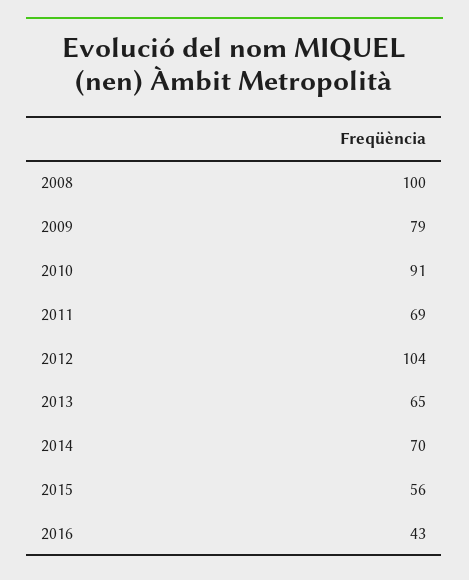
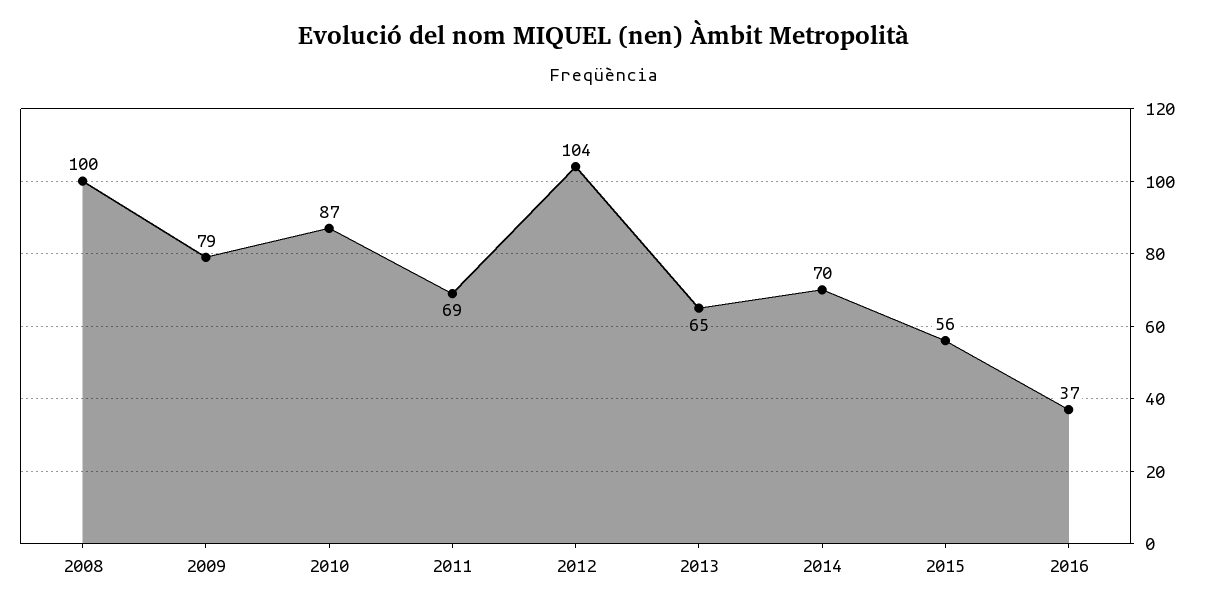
  {
    "2008": 100,
    "2009": 79,
-   "2010": 91,
+   "2010": 87,
    "2011": 69,
    "2012": 104,
    "2013": 65,
    "2014": 70,
    "2015": 56,
-   "2016": 43
+   "2016": 37
  }

